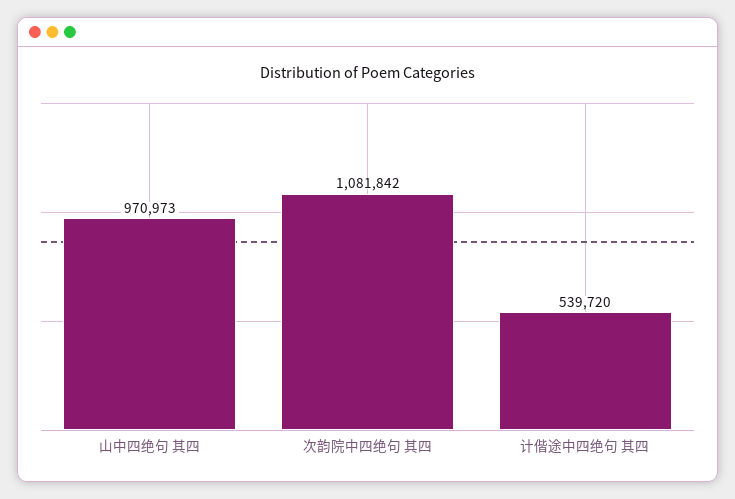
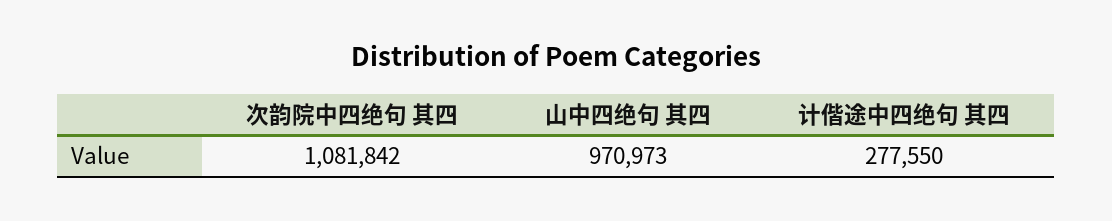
  {
    "山中四绝句 其四": 970973,
    "次韵院中四绝句 其四": 1081842,
-   "计偕途中四绝句 其四": 539720
+   "计偕途中四绝句 其四": 277550
  }

